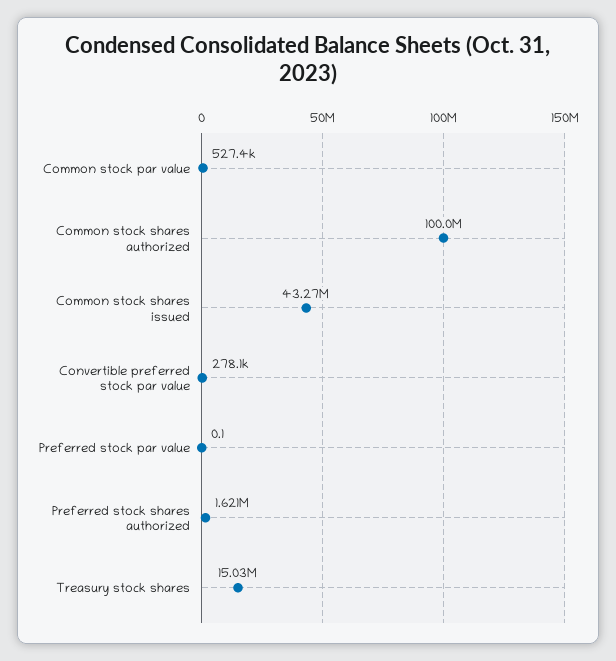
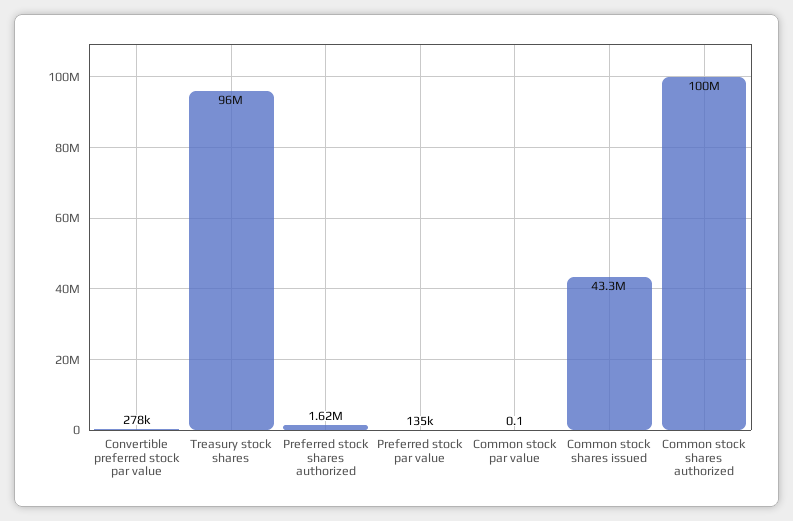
  {
-   "Common stock par value": 527400,
+   "Common stock par value": 0.1,
    "Common stock shares authorized": 100000000,
    "Common stock shares issued": 43270000,
    "Convertible preferred stock par value": 278100,
-   "Preferred stock par value": 0.1,
+   "Preferred stock par value": 135000,
    "Preferred stock shares authorized": 1621000,
-   "Treasury stock shares": 15030000
+   "Treasury stock shares": 96000000
  }

